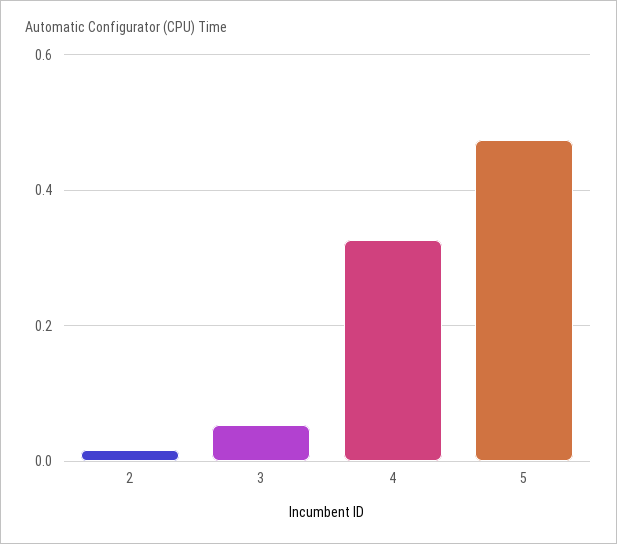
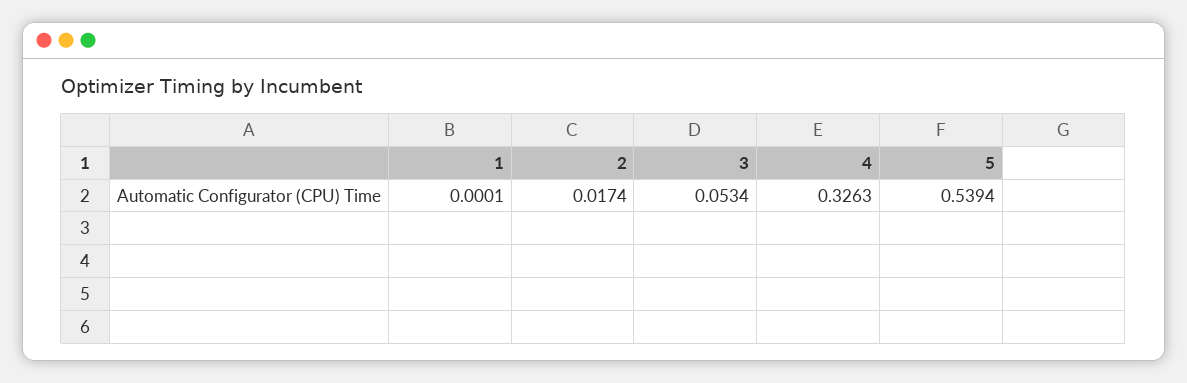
  {
    "2": 0.0174,
    "3": 0.0534,
    "4": 0.3263,
-   "5": 0.48
+   "5": 0.5394,
+   "1": 0.0001
  }

